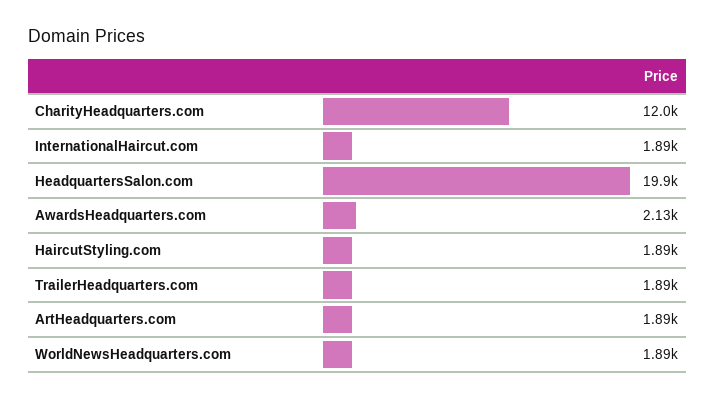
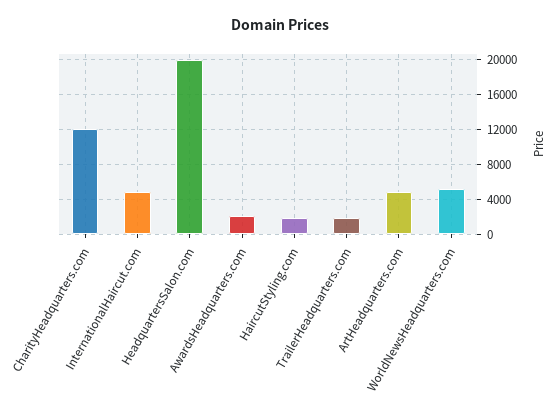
  {
    "CharityHeadquarters.com": 12000,
-   "InternationalHaircut.com": 1890,
+   "InternationalHaircut.com": 5000,
    "HeadquartersSalon.com": 19900,
    "AwardsHeadquarters.com": 2130,
    "HaircutStyling.com": 1890,
    "TrailerHeadquarters.com": 1890,
-   "ArtHeadquarters.com": 1890,
+   "ArtHeadquarters.com": 5000,
-   "WorldNewsHeadquarters.com": 1890
+   "WorldNewsHeadquarters.com": 5000
  }

